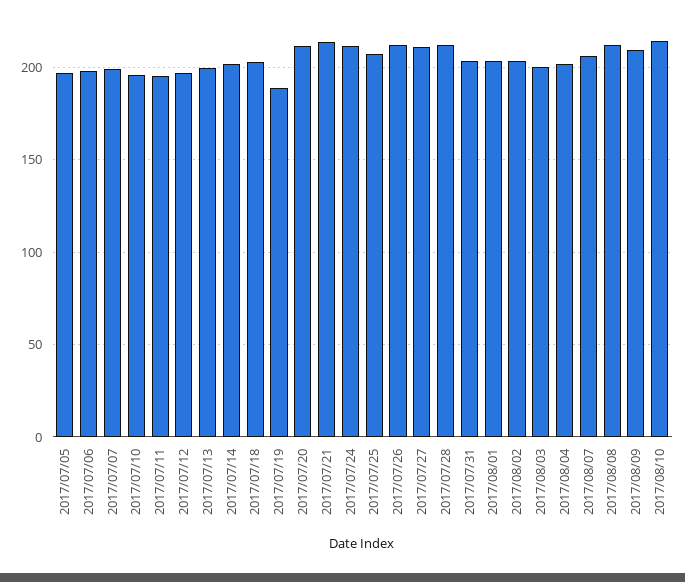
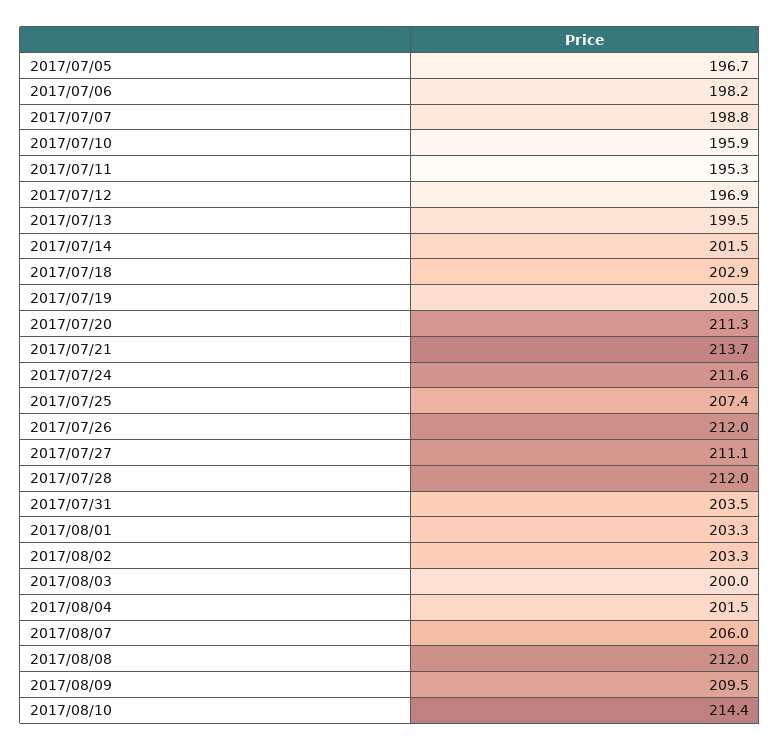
  {
    "2017/07/05": 196.7,
    "2017/07/06": 198.2,
    "2017/07/07": 198.8,
    "2017/07/10": 195.9,
    "2017/07/11": 195.3,
    "2017/07/12": 196.9,
    "2017/07/13": 199.5,
    "2017/07/14": 201.5,
    "2017/07/18": 202.9,
-   "2017/07/19": 190,
+   "2017/07/19": 200.5,
    "2017/07/20": 211.3,
    "2017/07/21": 213.7,
    "2017/07/24": 211.6,
    "2017/07/25": 207.4,
    "2017/07/26": 212,
    "2017/07/27": 211.1,
    "2017/07/28": 212,
    "2017/07/31": 203.5,
    "2017/08/01": 203.3,
    "2017/08/02": 203.3,
    "2017/08/03": 200,
    "2017/08/04": 201.5,
    "2017/08/07": 206,
    "2017/08/08": 212,
    "2017/08/09": 209.5,
    "2017/08/10": 214.4
  }

